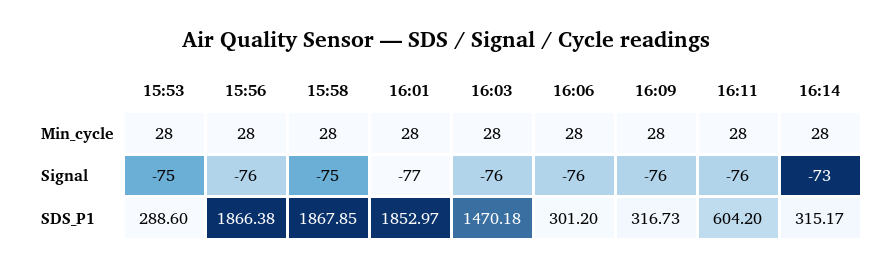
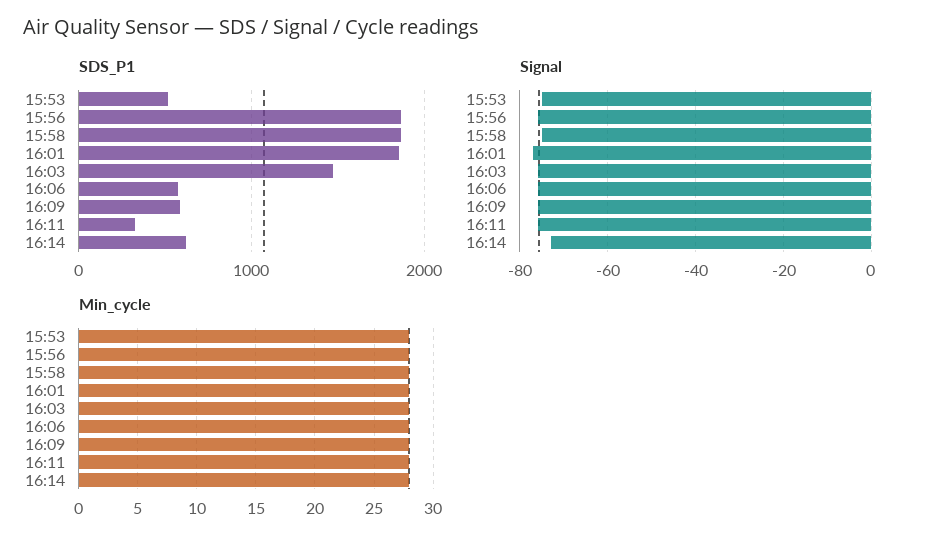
  {
    "Min_cycle": {
      "15:53": 28,
      "15:56": 28,
      "15:58": 28,
      "16:01": 28,
      "16:03": 28,
      "16:06": 28,
      "16:09": 28,
      "16:11": 28,
      "16:14": 28
    },
    "Signal": {
      "15:53": -75,
      "15:56": -76,
      "15:58": -75,
      "16:01": -77,
      "16:03": -76,
      "16:06": -76,
      "16:09": -76,
      "16:11": -76,
      "16:14": -73
    },
    "SDS_P1": {
-     "15:53": 288.6,
+     "15:53": 500,
      "15:56": 1866.38,
      "15:58": 1867.85,
      "16:01": 1852.97,
      "16:03": 1470.18,
-     "16:06": 301.2,
+     "16:06": 600,
-     "16:09": 316.73,
+     "16:09": 600,
-     "16:11": 604.2,
+     "16:11": 300,
-     "16:14": 315.17
+     "16:14": 600
    }
  }

